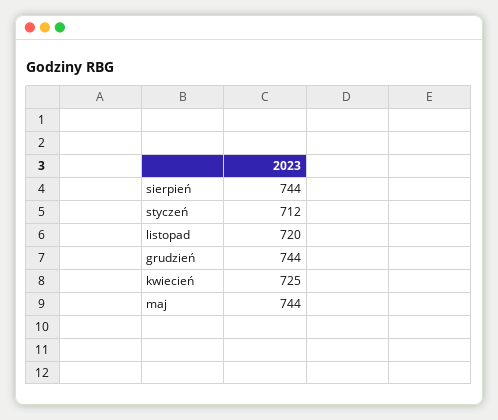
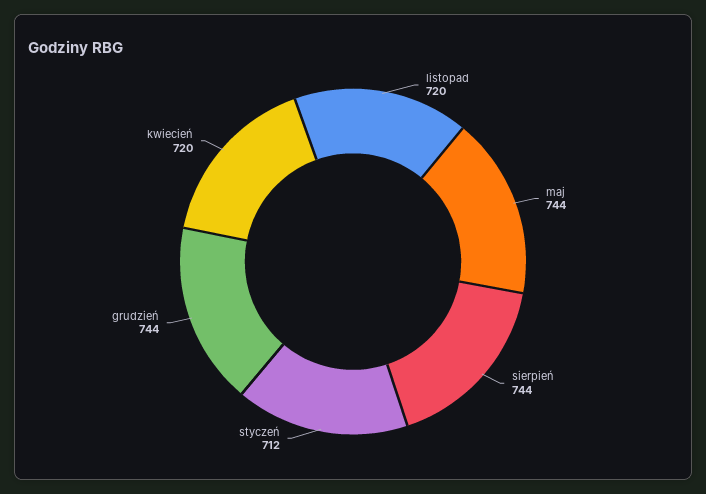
  {
    "sierpień": 744,
    "styczeń": 712,
    "listopad": 720,
    "grudzień": 744,
-   "kwiecień": 725,
+   "kwiecień": 720,
    "maj": 744
  }

